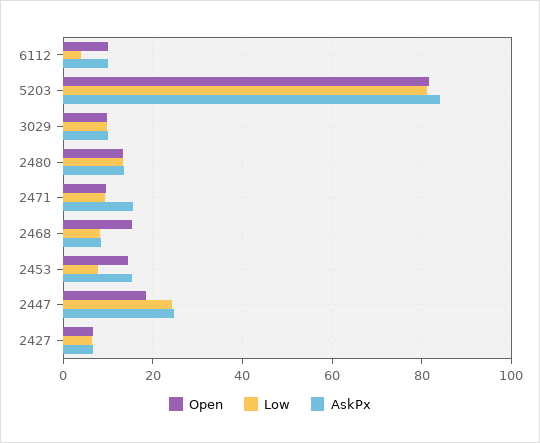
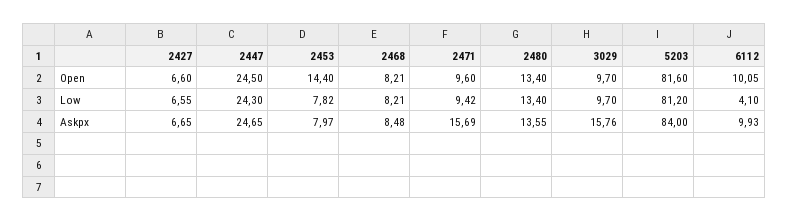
  {
    "Open": {
      "6112": 10.05,
      "5203": 81.6,
      "3029": 9.7,
      "2480": 13.4,
      "2471": 9.6,
-     "2468": 16,
+     "2468": 8.21,
      "2453": 14.4,
-     "2447": 18,
+     "2447": 24.5,
      "2427": 6.6
    },
    "Low": {
      "6112": 4.1,
      "5203": 81.2,
      "3029": 9.7,
      "2480": 13.4,
      "2471": 9.42,
      "2468": 8.21,
      "2453": 7.82,
      "2447": 24.3,
      "2427": 6.55
    },
    "AskPx": {
      "6112": 9.93,
      "5203": 84,
-     "3029": 10,
+     "3029": 15.76,
      "2480": 13.55,
      "2471": 15.69,
      "2468": 8.48,
-     "2453": 16,
+     "2453": 7.97,
      "2447": 24.65,
      "2427": 6.65
    }
  }

